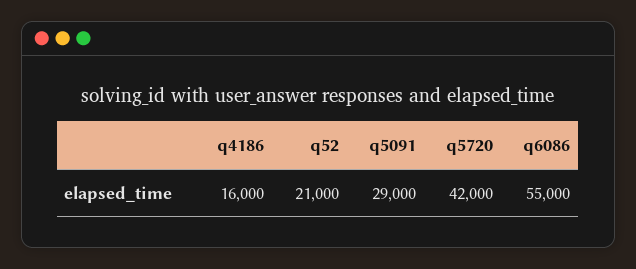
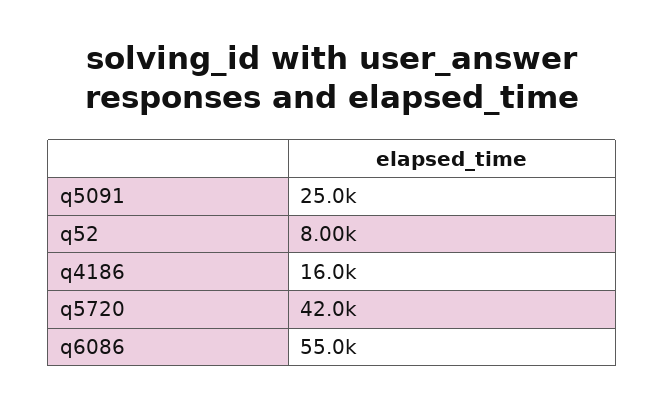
  {
    "q4186": 16000,
-   "q52": 21000,
+   "q52": 8000,
-   "q5091": 29000,
+   "q5091": 25000,
    "q5720": 42000,
    "q6086": 55000
  }

